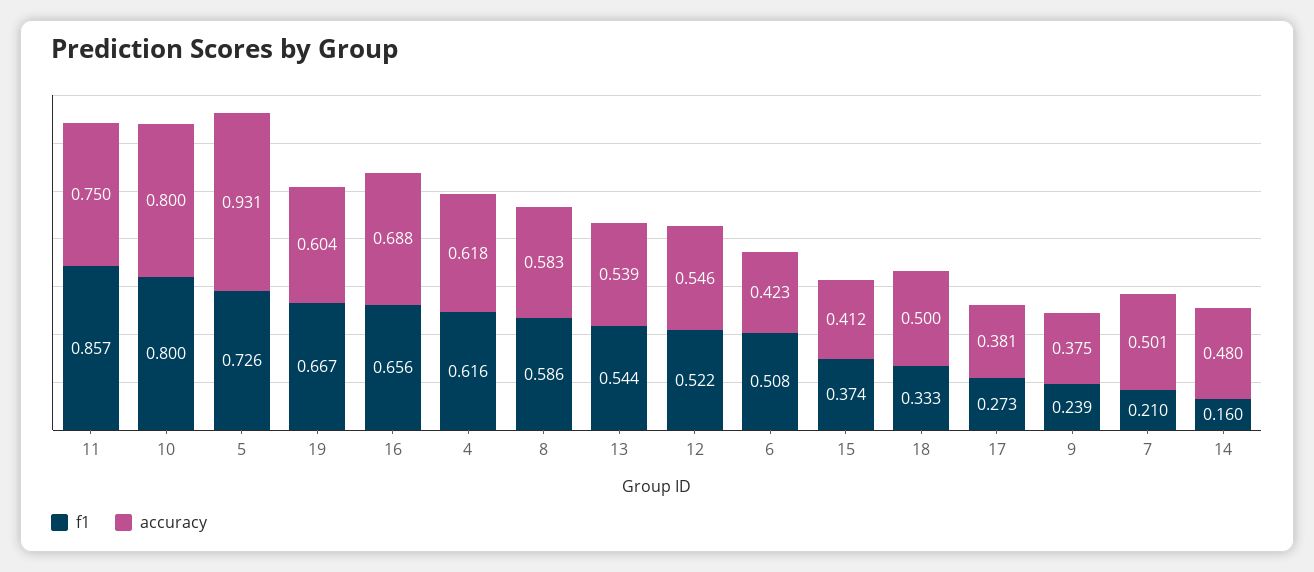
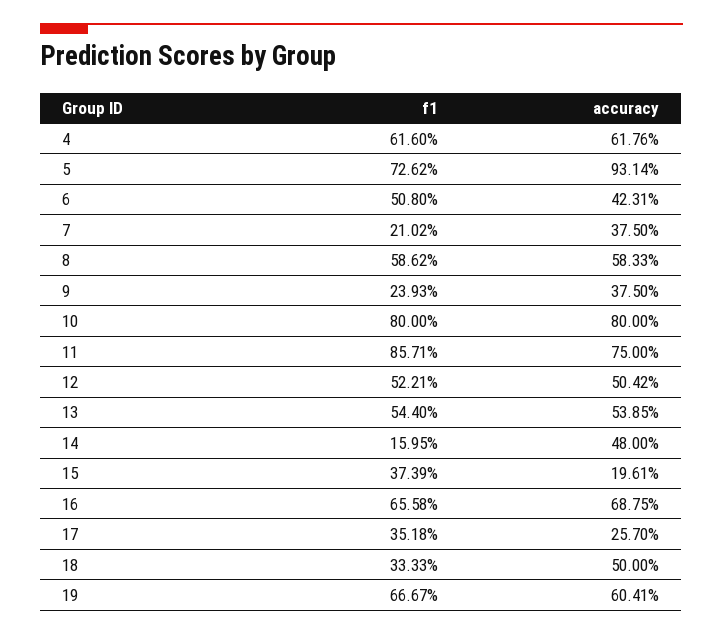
  {
    "f1": {
      "11": 0.8571,
      "10": 0.8,
      "5": 0.7262,
      "19": 0.6667,
      "16": 0.6558,
      "4": 0.616,
      "8": 0.5862,
      "13": 0.544,
      "12": 0.5221,
      "6": 0.508,
      "15": 0.3739,
      "18": 0.3333,
-     "17": 0.273,
+     "17": 0.3518,
      "9": 0.2393,
      "7": 0.2102,
      "14": 0.1595
    },
    "accuracy": {
      "11": 0.75,
      "10": 0.8,
      "5": 0.9314,
      "19": 0.6041,
      "16": 0.6875,
      "4": 0.6176,
      "8": 0.5833,
      "13": 0.5385,
-     "12": 0.546,
+     "12": 0.5042,
      "6": 0.4231,
-     "15": 0.412,
+     "15": 0.1961,
      "18": 0.5,
-     "17": 0.381,
+     "17": 0.257,
      "9": 0.375,
-     "7": 0.501,
+     "7": 0.375,
      "14": 0.48
    }
  }

